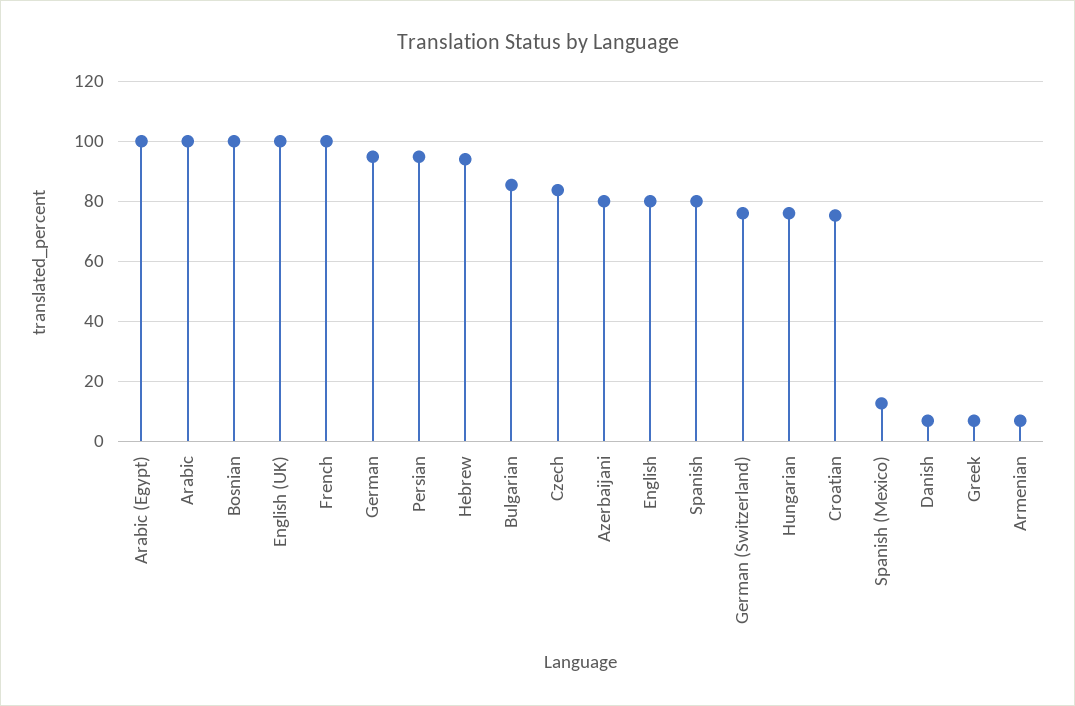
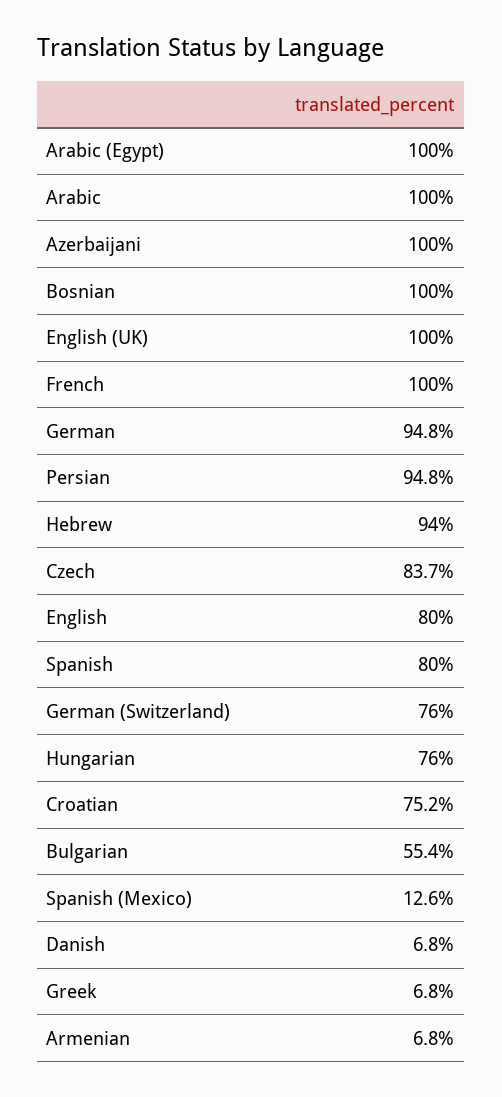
  {
    "Arabic (Egypt)": 100,
    "Arabic": 100,
    "Bosnian": 100,
    "English (UK)": 100,
    "French": 100,
    "German": 94.8,
    "Persian": 94.8,
    "Hebrew": 94,
-   "Bulgarian": 85,
+   "Bulgarian": 55.4,
    "Czech": 83.7,
-   "Azerbaijani": 80,
+   "Azerbaijani": 100,
    "English": 80,
    "Spanish": 80,
    "German (Switzerland)": 76,
    "Hungarian": 76,
    "Croatian": 75.2,
    "Spanish (Mexico)": 12.6,
    "Danish": 6.8,
    "Greek": 6.8,
    "Armenian": 6.8
  }

